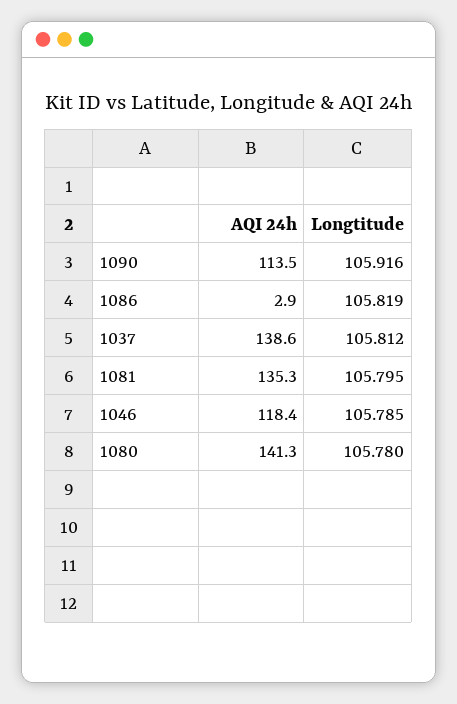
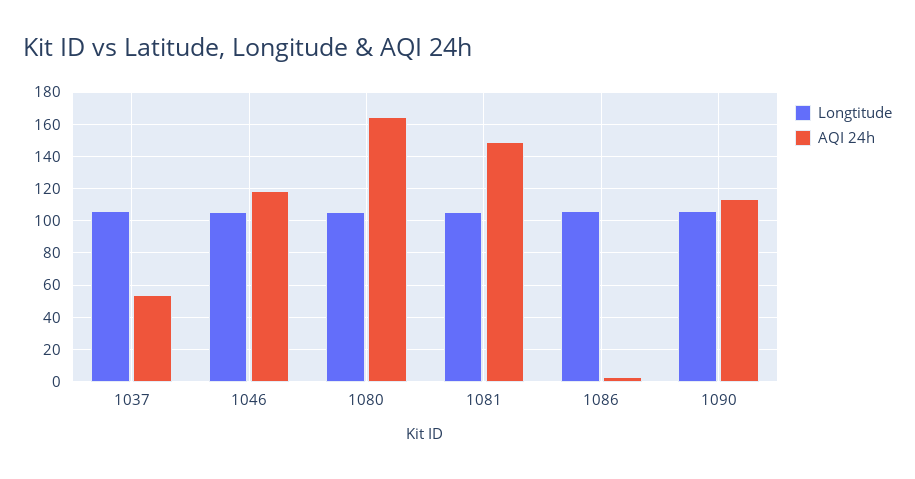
  {
    "AQI 24h": {
      "1090": 113.5,
      "1086": 2.9,
-     "1037": 138.6,
+     "1037": 55,
-     "1081": 135.3,
+     "1081": 150,
      "1046": 118.4,
-     "1080": 141.3
+     "1080": 165
    },
    "Longtitude": {
      "1090": 105.916,
      "1086": 105.819,
      "1037": 105.812,
      "1081": 105.795,
      "1046": 105.785,
      "1080": 105.78
    }
  }

